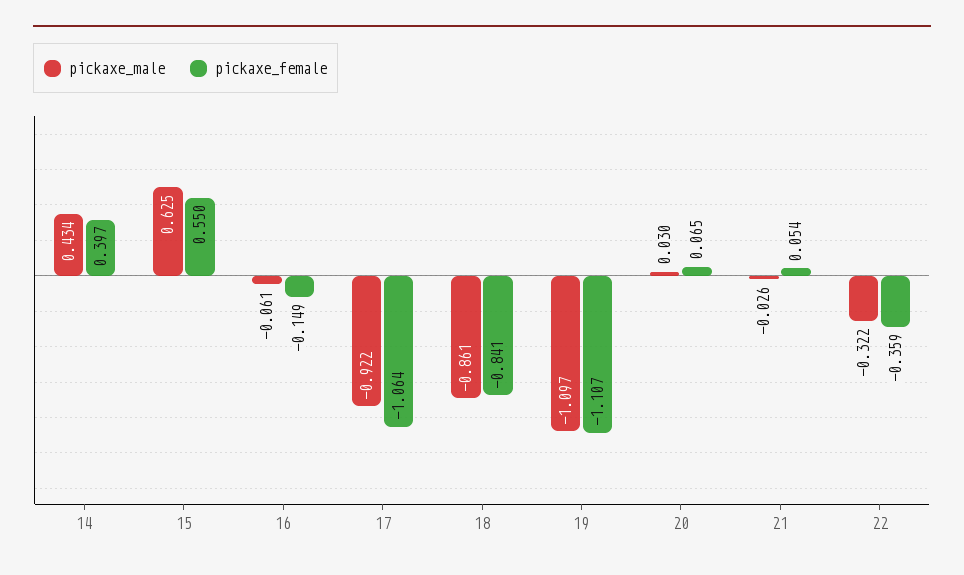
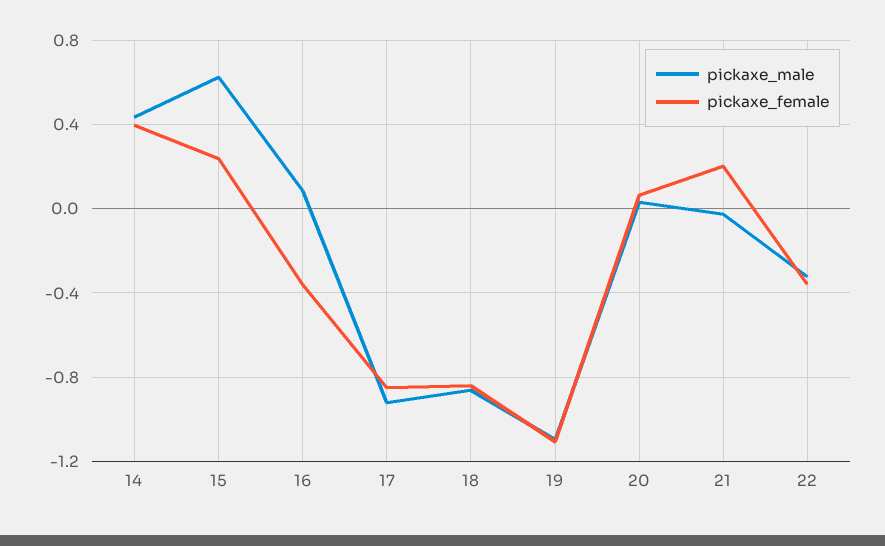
  {
    "pickaxe_male": {
      "14": 0.434,
      "15": 0.625,
-     "16": -0.061,
+     "16": 0.1,
      "17": -0.922,
      "18": -0.861,
      "19": -1.097,
      "20": 0.03,
      "21": -0.026,
      "22": -0.322
    },
    "pickaxe_female": {
      "14": 0.397,
-     "15": 0.55,
+     "15": 0.25,
-     "16": -0.149,
+     "16": -0.35,
-     "17": -1.064,
+     "17": -0.85,
      "18": -0.841,
      "19": -1.107,
      "20": 0.065,
-     "21": 0.054,
+     "21": 0.2,
      "22": -0.359
    }
  }

